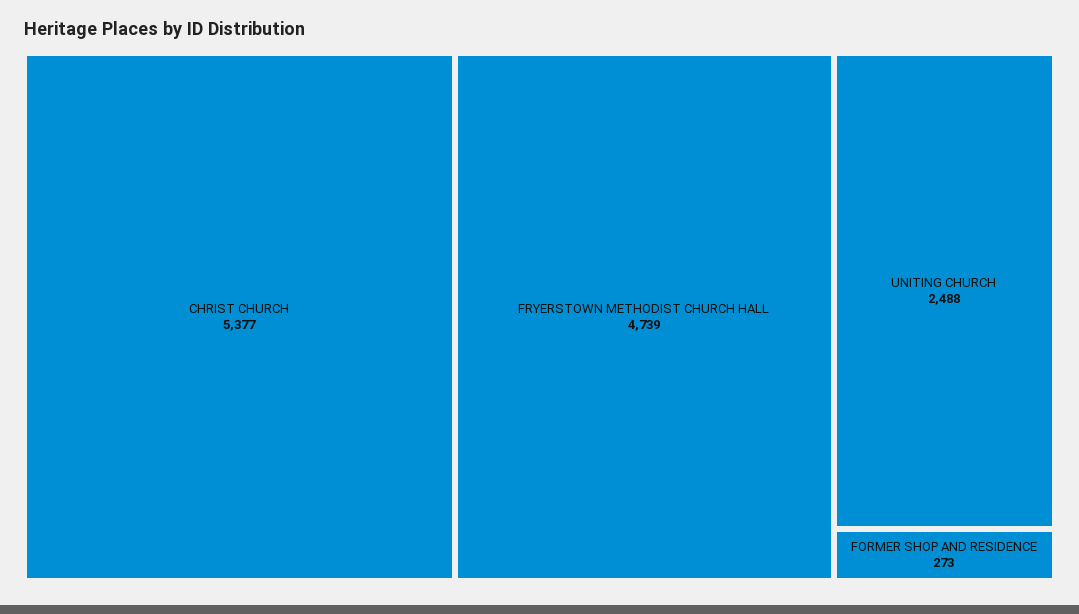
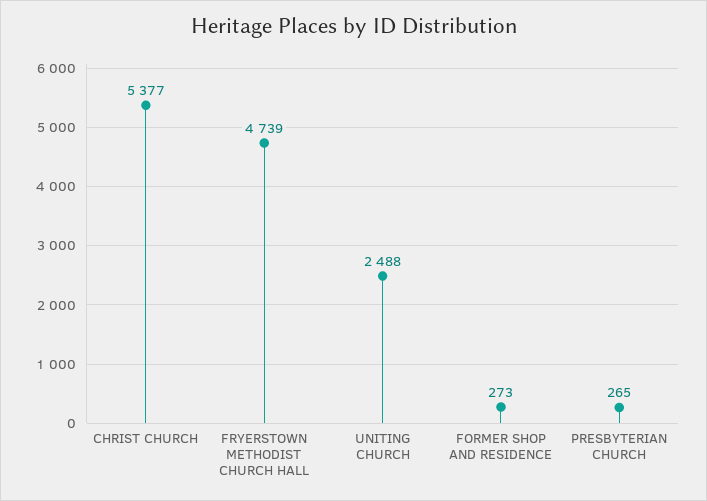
  {
    "CHRIST CHURCH": 5377,
    "FRYERSTOWN METHODIST CHURCH HALL": 4739,
    "UNITING CHURCH": 2488,
-   "FORMER SHOP AND RESIDENCE": 273
+   "FORMER SHOP AND RESIDENCE": 273,
+   "PRESBYTERIAN CHURCH": 265
  }

